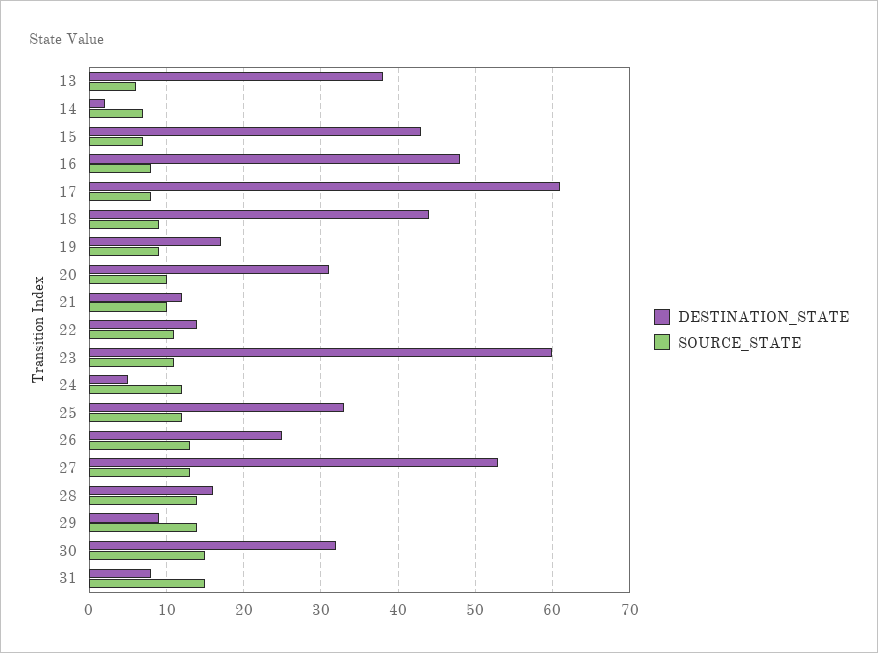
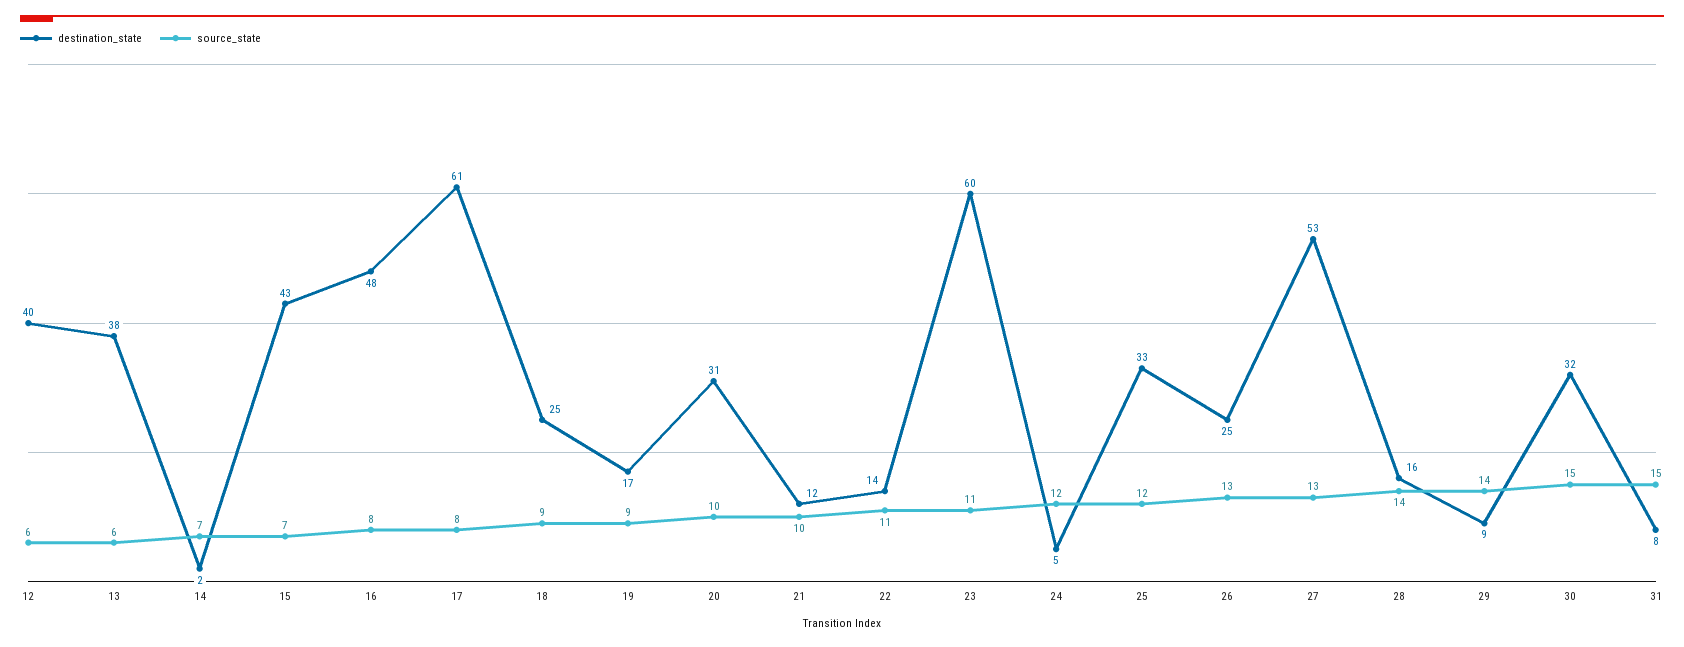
  {
    "DESTINATION_STATE": {
      "13": 38,
      "14": 2,
      "15": 43,
      "16": 48,
      "17": 61,
-     "18": 44,
+     "18": 25,
      "19": 17,
      "20": 31,
      "21": 12,
      "22": 14,
      "23": 60,
      "24": 5,
      "25": 33,
      "26": 25,
      "27": 53,
      "28": 16,
      "29": 9,
      "30": 32,
-     "31": 8
+     "31": 8,
+     "12": 40
    },
    "SOURCE_STATE": {
      "13": 6,
      "14": 7,
      "15": 7,
      "16": 8,
      "17": 8,
      "18": 9,
      "19": 9,
      "20": 10,
      "21": 10,
      "22": 11,
      "23": 11,
      "24": 12,
      "25": 12,
      "26": 13,
      "27": 13,
      "28": 14,
      "29": 14,
      "30": 15,
-     "31": 15
+     "31": 15,
+     "12": 6
    }
  }

